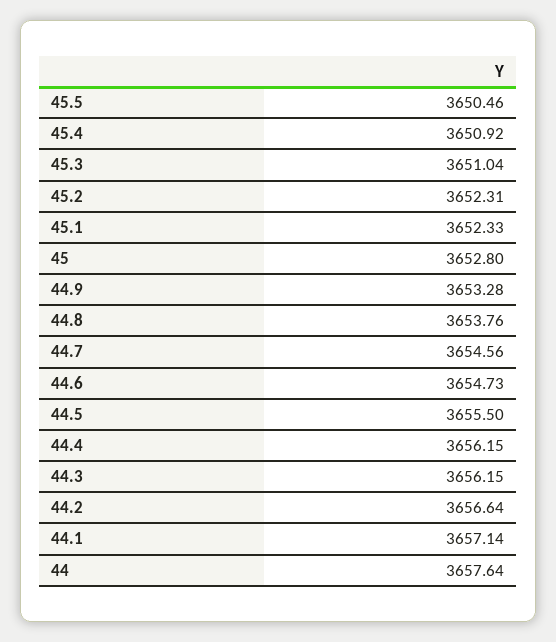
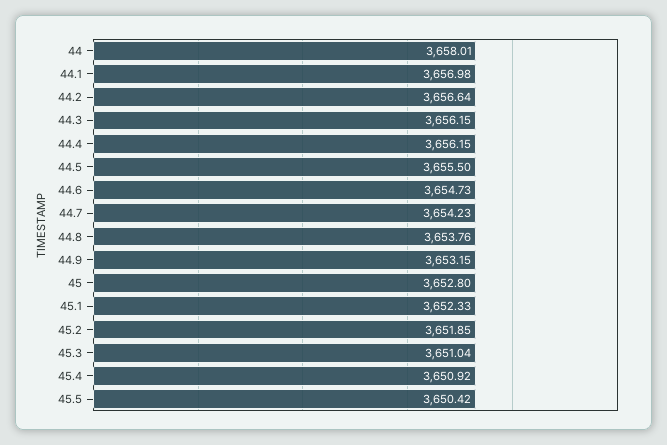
  {
-   "45.5": 3650.46,
+   "45.5": 3650.42,
    "45.4": 3650.92,
    "45.3": 3651.04,
-   "45.2": 3652.31,
+   "45.2": 3651.85,
    "45.1": 3652.33,
    "45": 3652.8,
-   "44.9": 3653.28,
+   "44.9": 3653.15,
    "44.8": 3653.76,
-   "44.7": 3654.56,
+   "44.7": 3654.23,
    "44.6": 3654.73,
    "44.5": 3655.5,
    "44.4": 3656.15,
    "44.3": 3656.15,
    "44.2": 3656.64,
-   "44.1": 3657.14,
+   "44.1": 3656.98,
-   "44": 3657.64
+   "44": 3658.01
  }

